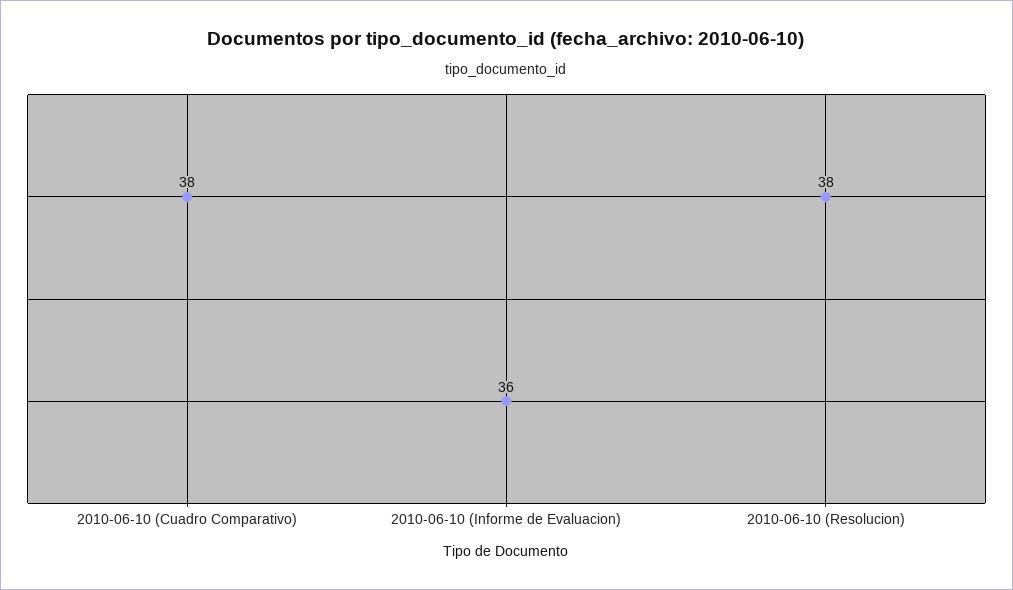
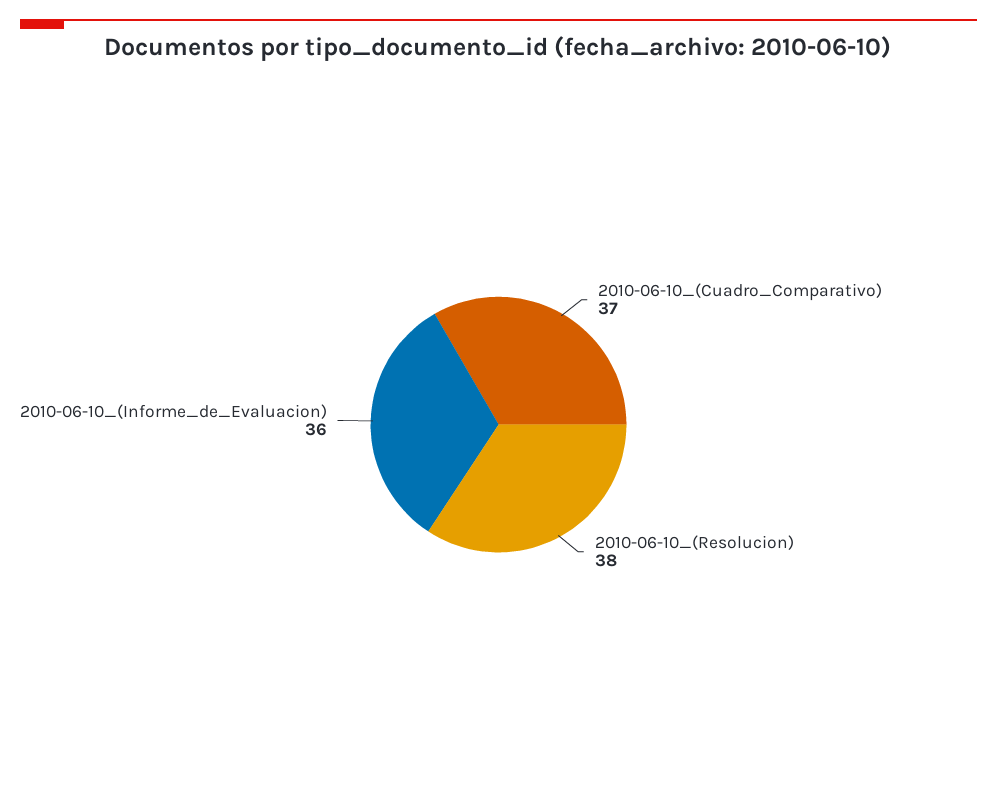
  {
-   "2010-06-10 (Cuadro Comparativo)": 38,
+   "2010-06-10 (Cuadro Comparativo)": 37,
    "2010-06-10 (Informe de Evaluacion)": 36,
    "2010-06-10 (Resolucion)": 38
  }

